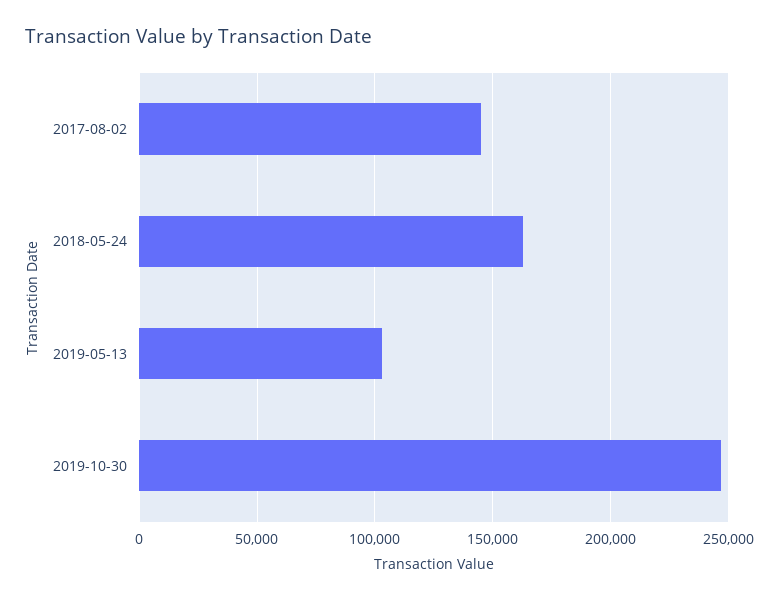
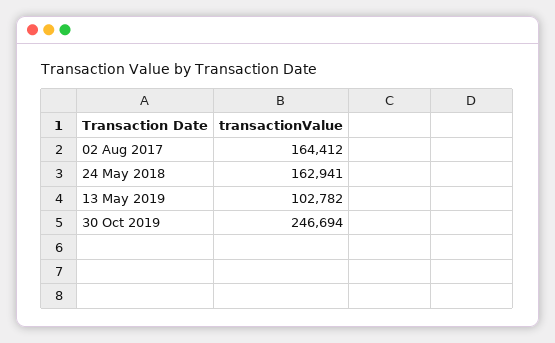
  {
-   "2017-08-02": 145000,
+   "2017-08-02": 164412,
    "2018-05-24": 162941,
    "2019-05-13": 102782,
    "2019-10-30": 246694
  }

